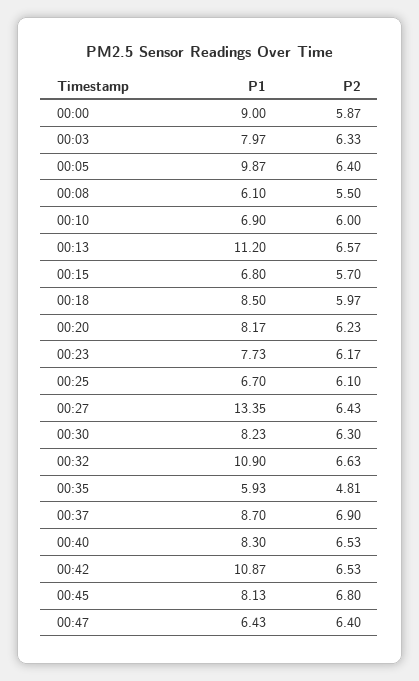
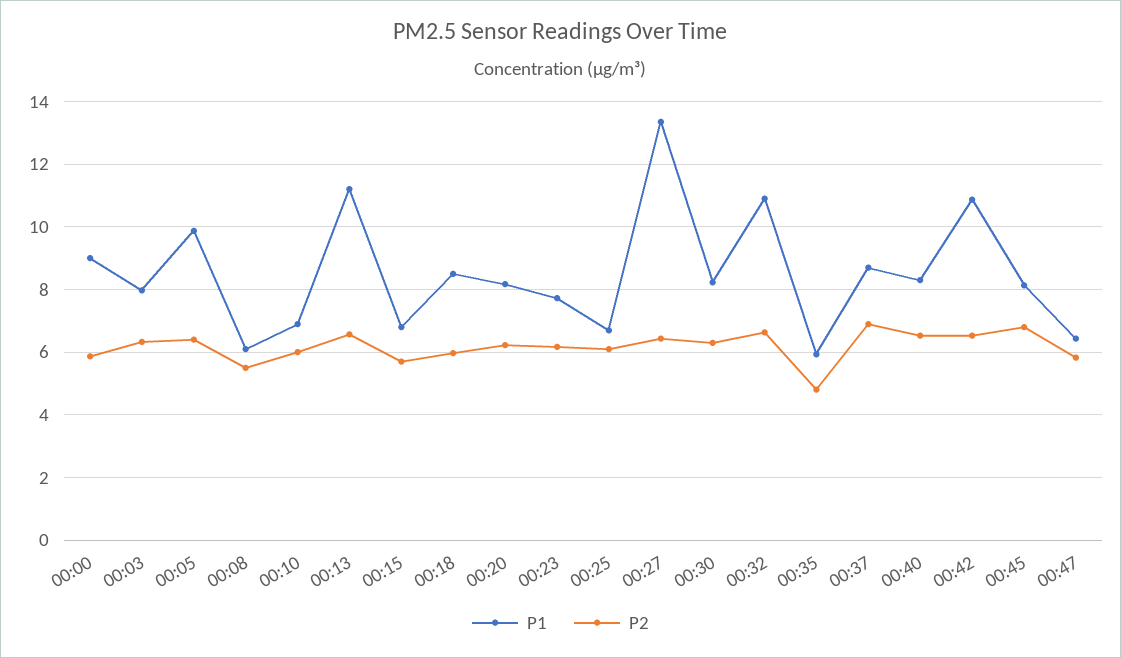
  {
    "P1": {
      "00:00": 9,
      "00:03": 7.97,
      "00:05": 9.87,
      "00:08": 6.1,
      "00:10": 6.9,
      "00:13": 11.2,
      "00:15": 6.8,
      "00:18": 8.5,
      "00:20": 8.17,
      "00:23": 7.73,
      "00:25": 6.7,
      "00:27": 13.35,
      "00:30": 8.23,
      "00:32": 10.9,
      "00:35": 5.93,
      "00:37": 8.7,
      "00:40": 8.3,
      "00:42": 10.87,
      "00:45": 8.13,
      "00:47": 6.43
    },
    "P2": {
      "00:00": 5.87,
      "00:03": 6.33,
      "00:05": 6.4,
      "00:08": 5.5,
      "00:10": 6,
      "00:13": 6.57,
      "00:15": 5.7,
      "00:18": 5.97,
      "00:20": 6.23,
      "00:23": 6.17,
      "00:25": 6.1,
      "00:27": 6.43,
      "00:30": 6.3,
      "00:32": 6.63,
      "00:35": 4.81,
      "00:37": 6.9,
      "00:40": 6.53,
      "00:42": 6.53,
      "00:45": 6.8,
-     "00:47": 6.4
+     "00:47": 5.8
    }
  }

